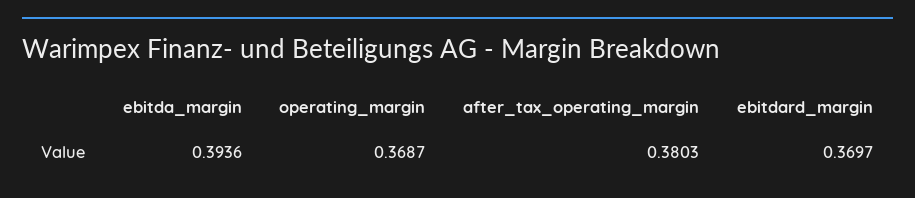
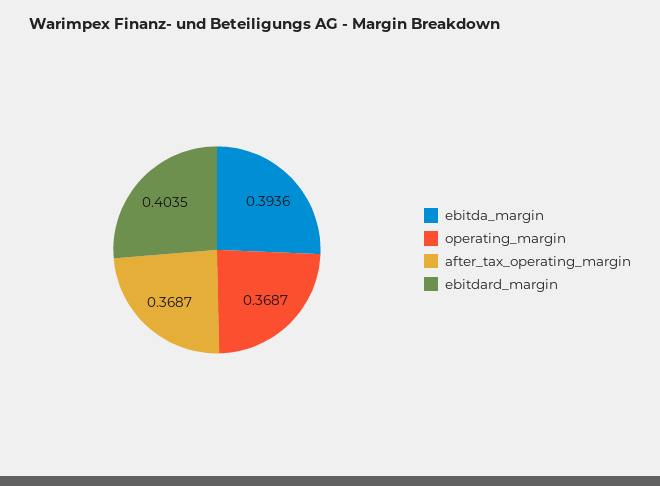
  {
    "ebitda_margin": 0.3936,
    "operating_margin": 0.3687,
-   "after_tax_operating_margin": 0.3803,
+   "after_tax_operating_margin": 0.3687,
-   "ebitdard_margin": 0.3697
+   "ebitdard_margin": 0.4035
  }

